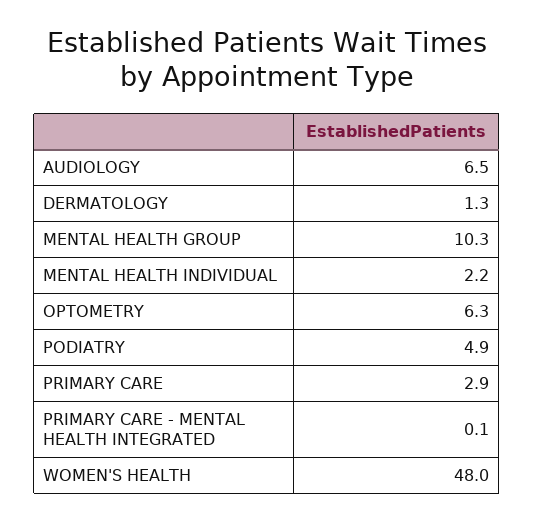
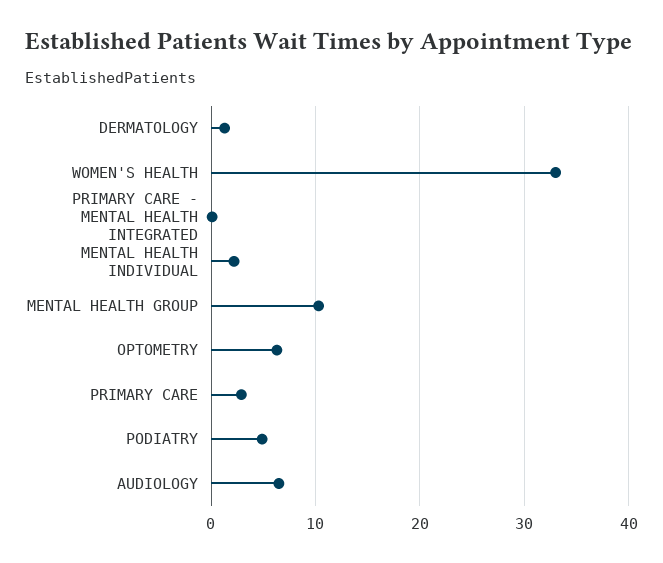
  {
    "AUDIOLOGY": 6.5,
    "DERMATOLOGY": 1.3,
    "MENTAL HEALTH GROUP": 10.3,
    "MENTAL HEALTH INDIVIDUAL": 2.2,
    "OPTOMETRY": 6.3,
    "PODIATRY": 4.9,
    "PRIMARY CARE": 2.9,
    "PRIMARY CARE - MENTAL HEALTH INTEGRATED": 0.1,
-   "WOMEN'S HEALTH": 48
+   "WOMEN'S HEALTH": 33
  }

